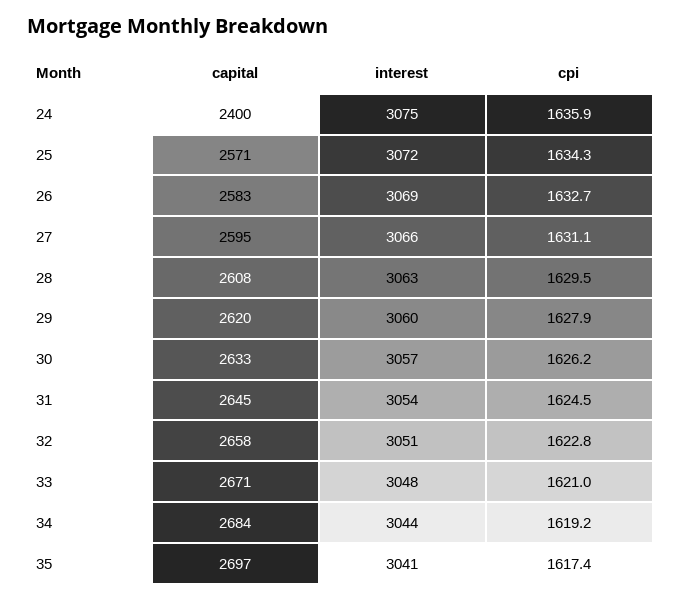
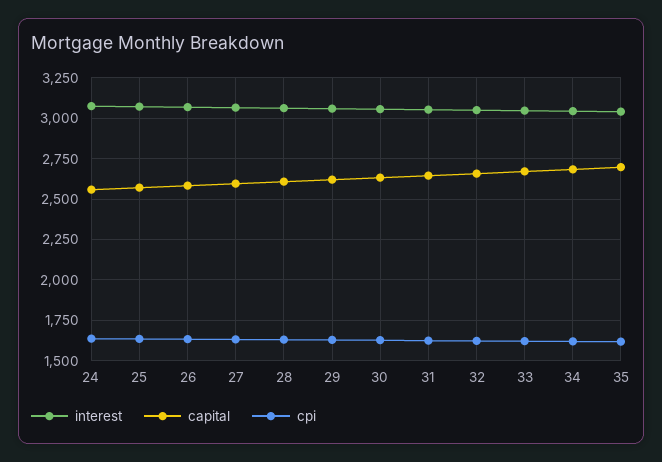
  {
    "capital": {
-     "24": 2400,
+     "24": 2550,
      "25": 2571,
      "26": 2583,
      "27": 2595,
      "28": 2608,
      "29": 2620,
      "30": 2633,
      "31": 2645,
      "32": 2658,
      "33": 2671,
      "34": 2684,
      "35": 2697
    },
    "interest": {
      "24": 3075,
      "25": 3072,
      "26": 3069,
      "27": 3066,
      "28": 3063,
      "29": 3060,
      "30": 3057,
      "31": 3054,
      "32": 3051,
      "33": 3048,
      "34": 3044,
      "35": 3041
    },
    "cpi": {
      "24": 1635.9,
      "25": 1634.3,
      "26": 1632.7,
      "27": 1631.1,
      "28": 1629.5,
      "29": 1627.9,
      "30": 1626.2,
      "31": 1624.5,
      "32": 1622.8,
      "33": 1621,
      "34": 1619.2,
      "35": 1617.4
    }
  }

